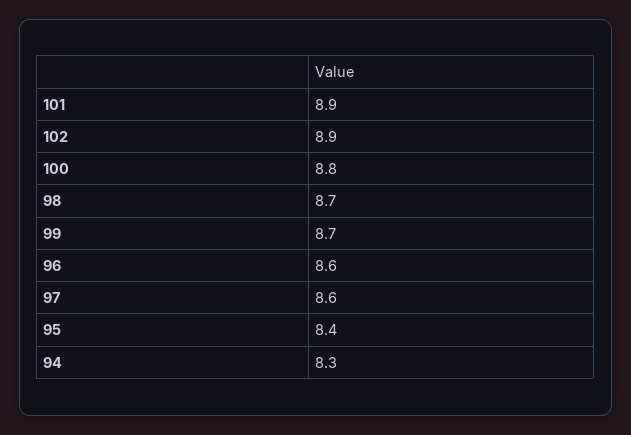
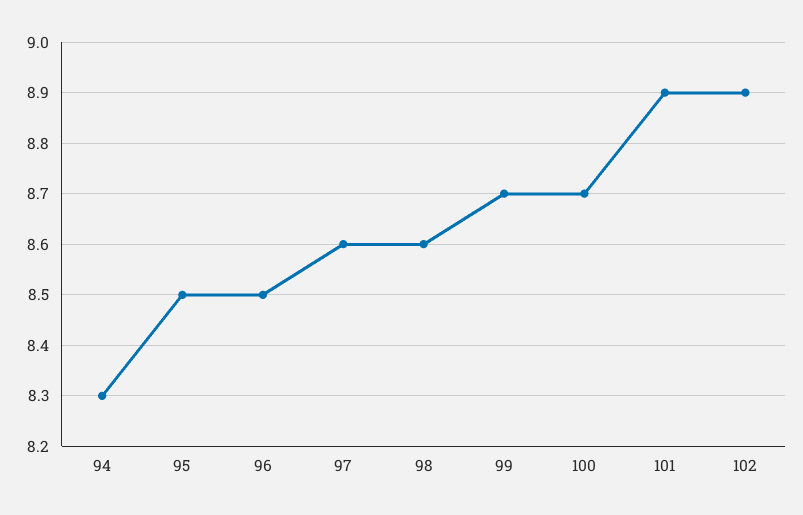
  {
    "101": 8.9,
    "102": 8.9,
-   "100": 8.8,
+   "100": 8.7,
-   "98": 8.7,
+   "98": 8.6,
    "99": 8.7,
-   "96": 8.6,
+   "96": 8.5,
    "97": 8.6,
-   "95": 8.4,
+   "95": 8.5,
    "94": 8.3
  }

